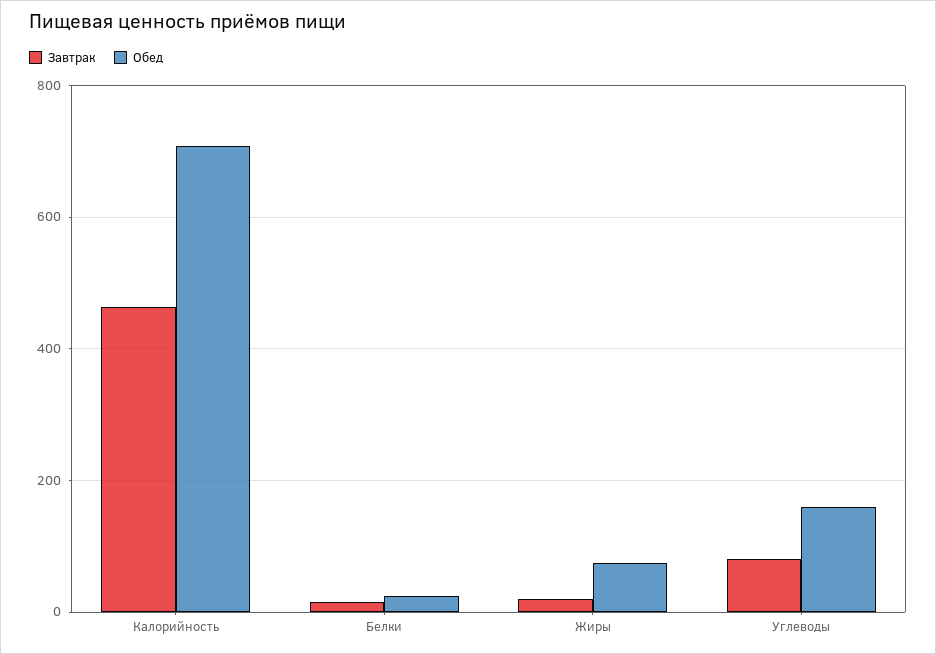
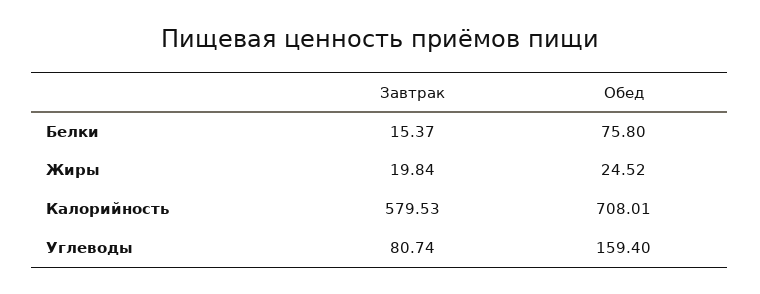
  {
    "Завтрак": {
-     "Калорийность": 460,
+     "Калорийность": 579.53,
      "Белки": 15.37,
      "Жиры": 19.84,
      "Углеводы": 80.74
    },
    "Обед": {
      "Калорийность": 708.01,
-     "Белки": 20,
+     "Белки": 75.8,
-     "Жиры": 80,
+     "Жиры": 24.52,
      "Углеводы": 159.4
    }
  }

